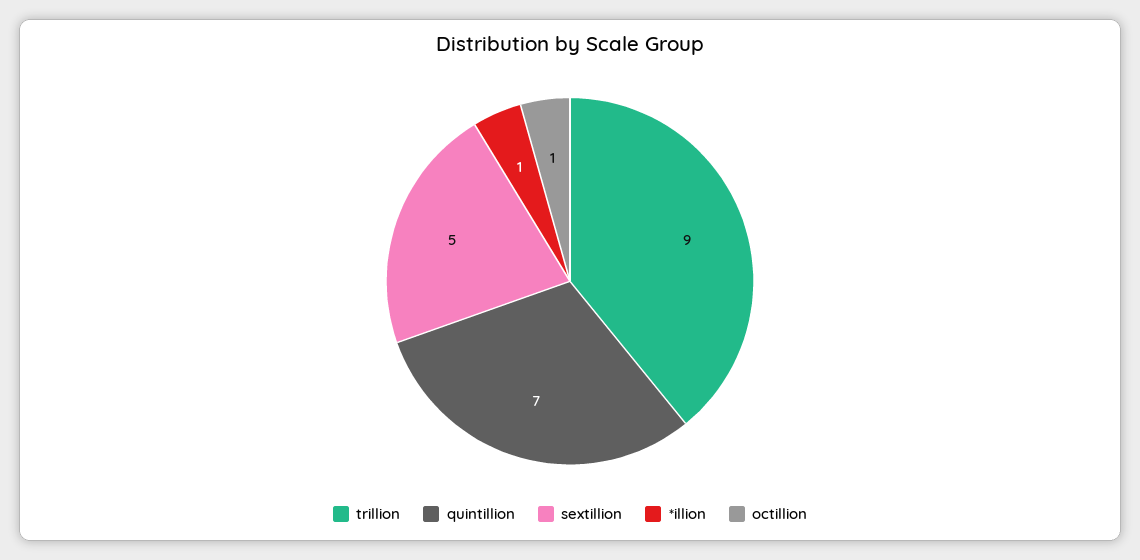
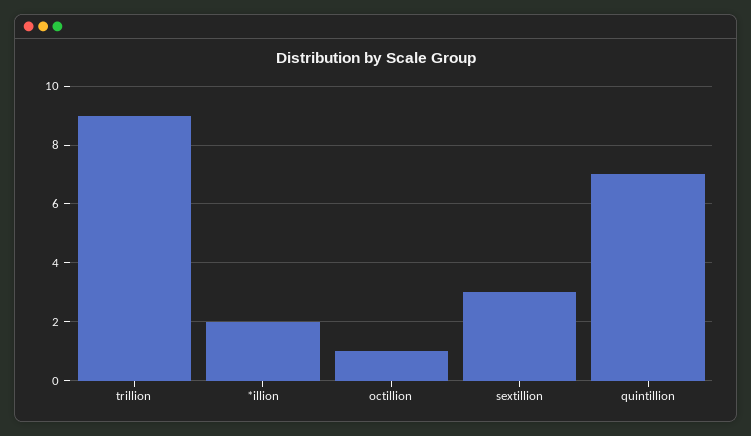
  {
    "trillion": 9,
    "quintillion": 7,
-   "sextillion": 5,
+   "sextillion": 3,
-   "*illion": 1,
+   "*illion": 2,
    "octillion": 1
  }

